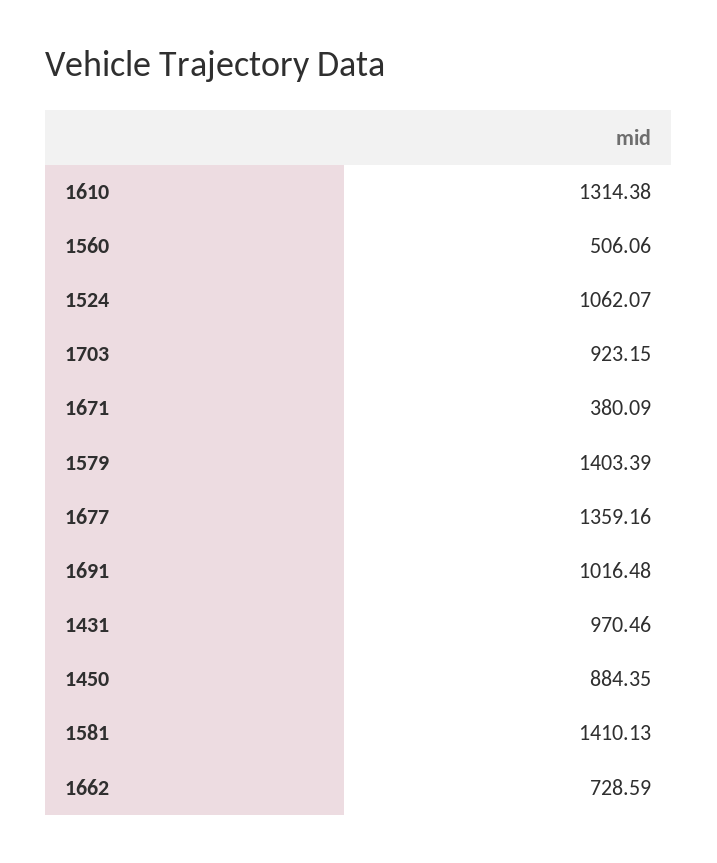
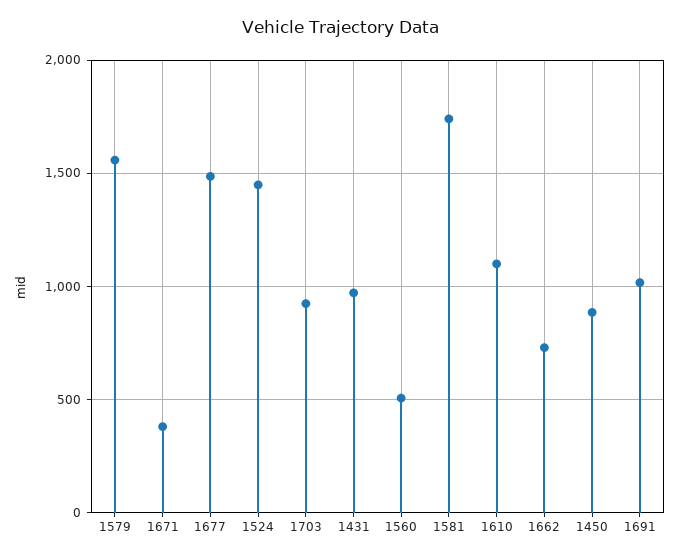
  {
-   "1610": 1314.38,
+   "1610": 1100,
    "1560": 506.06,
-   "1524": 1062.07,
+   "1524": 1450,
    "1703": 923.15,
    "1671": 380.09,
-   "1579": 1403.39,
+   "1579": 1550,
-   "1677": 1359.16,
+   "1677": 1500,
    "1691": 1016.48,
    "1431": 970.46,
    "1450": 884.35,
-   "1581": 1410.13,
+   "1581": 1750,
    "1662": 728.59
  }

